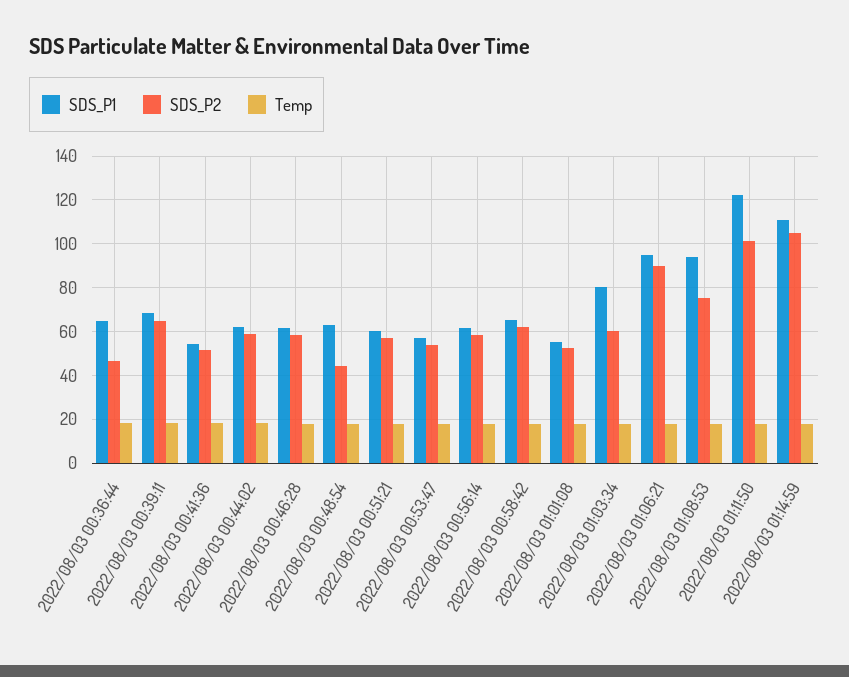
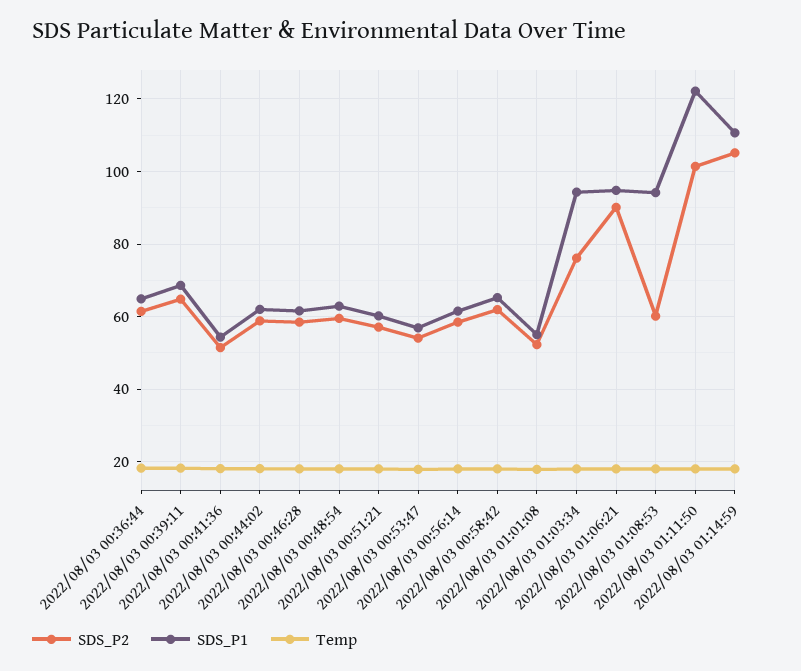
  {
    "SDS_P1": {
      "2022/08/03 00:36:44": 64,
      "2022/08/03 00:39:11": 68,
      "2022/08/03 00:41:36": 54,
      "2022/08/03 00:44:02": 62,
      "2022/08/03 00:46:28": 62,
      "2022/08/03 00:48:54": 62,
      "2022/08/03 00:51:21": 60,
      "2022/08/03 00:53:47": 56,
      "2022/08/03 00:56:14": 62,
      "2022/08/03 00:58:42": 66,
      "2022/08/03 01:01:08": 56,
-     "2022/08/03 01:03:34": 80,
+     "2022/08/03 01:03:34": 94,
      "2022/08/03 01:06:21": 94,
      "2022/08/03 01:08:53": 94,
      "2022/08/03 01:11:50": 122,
      "2022/08/03 01:14:59": 110
    },
    "SDS_P2": {
-     "2022/08/03 00:36:44": 45,
+     "2022/08/03 00:36:44": 62,
      "2022/08/03 00:39:11": 64,
      "2022/08/03 00:41:36": 52,
      "2022/08/03 00:44:02": 58,
      "2022/08/03 00:46:28": 58,
-     "2022/08/03 00:48:54": 45,
+     "2022/08/03 00:48:54": 60,
      "2022/08/03 00:51:21": 58,
      "2022/08/03 00:53:47": 54,
      "2022/08/03 00:56:14": 58,
      "2022/08/03 00:58:42": 62,
      "2022/08/03 01:01:08": 52,
-     "2022/08/03 01:03:34": 60,
+     "2022/08/03 01:03:34": 76,
      "2022/08/03 01:06:21": 90,
-     "2022/08/03 01:08:53": 75,
+     "2022/08/03 01:08:53": 60,
      "2022/08/03 01:11:50": 102,
      "2022/08/03 01:14:59": 106
    },
    "Temp": {
      "2022/08/03 00:36:44": 18,
      "2022/08/03 00:39:11": 18,
      "2022/08/03 00:41:36": 18,
      "2022/08/03 00:44:02": 18,
      "2022/08/03 00:46:28": 18,
      "2022/08/03 00:48:54": 18,
      "2022/08/03 00:51:21": 18,
      "2022/08/03 00:53:47": 18,
      "2022/08/03 00:56:14": 18,
      "2022/08/03 00:58:42": 18,
      "2022/08/03 01:01:08": 18,
      "2022/08/03 01:03:34": 18,
      "2022/08/03 01:06:21": 18,
      "2022/08/03 01:08:53": 18,
      "2022/08/03 01:11:50": 18,
      "2022/08/03 01:14:59": 18
    }
  }

